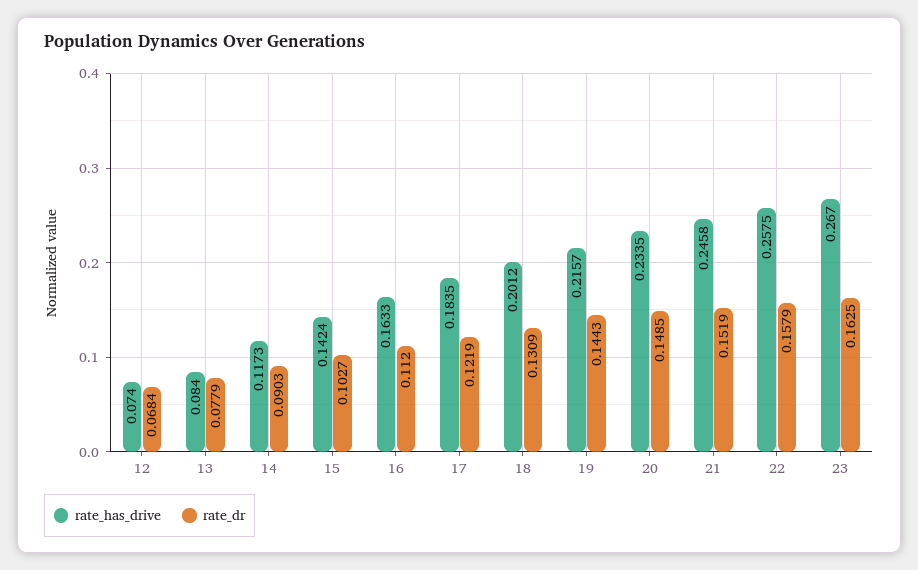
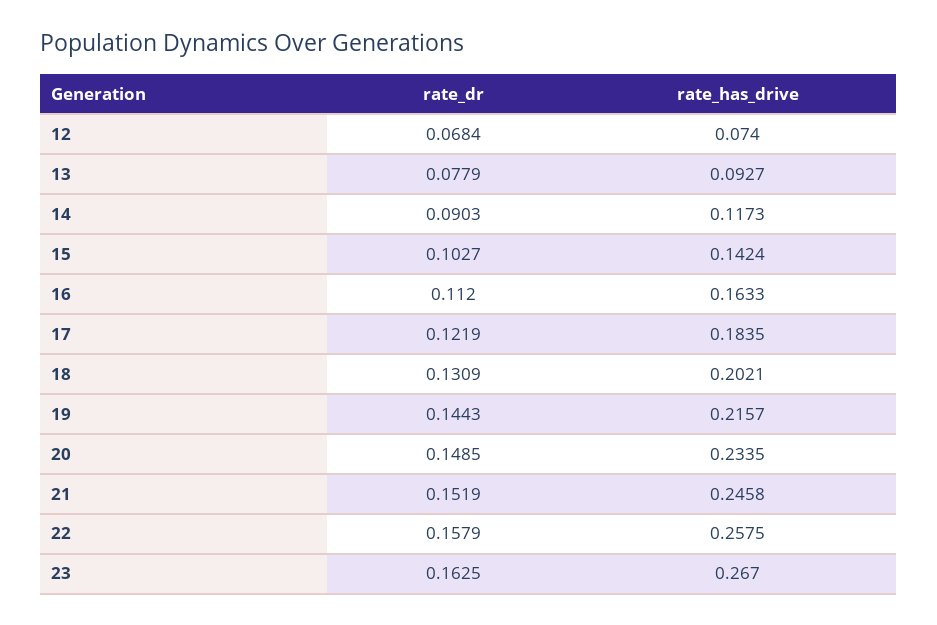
  {
    "rate_has_drive": {
      "12": 0.074,
-     "13": 0.084,
+     "13": 0.0927,
      "14": 0.1173,
      "15": 0.1424,
      "16": 0.1633,
      "17": 0.1835,
-     "18": 0.2012,
+     "18": 0.2021,
      "19": 0.2157,
      "20": 0.2335,
      "21": 0.2458,
      "22": 0.2575,
      "23": 0.267
    },
    "rate_dr": {
      "12": 0.0684,
      "13": 0.0779,
      "14": 0.0903,
      "15": 0.1027,
      "16": 0.112,
      "17": 0.1219,
      "18": 0.1309,
      "19": 0.1443,
      "20": 0.1485,
      "21": 0.1519,
      "22": 0.1579,
      "23": 0.1625
    }
  }

